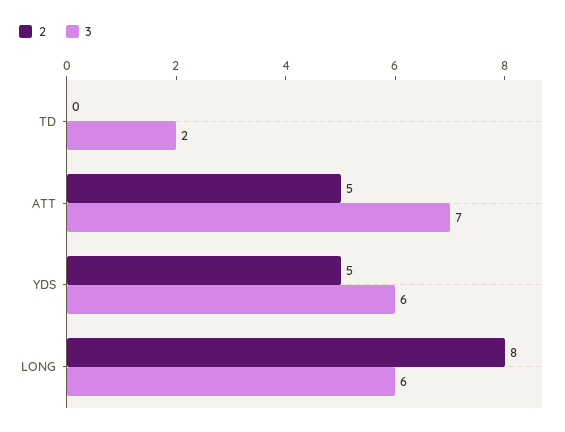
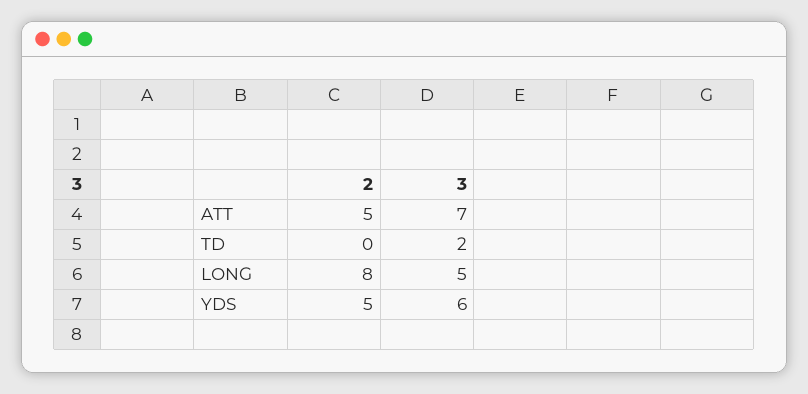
  {
    "2": {
      "TD": 0,
      "ATT": 5,
      "YDS": 5,
      "LONG": 8
    },
    "3": {
      "TD": 2,
      "ATT": 7,
      "YDS": 6,
-     "LONG": 6
+     "LONG": 5
    }
  }

